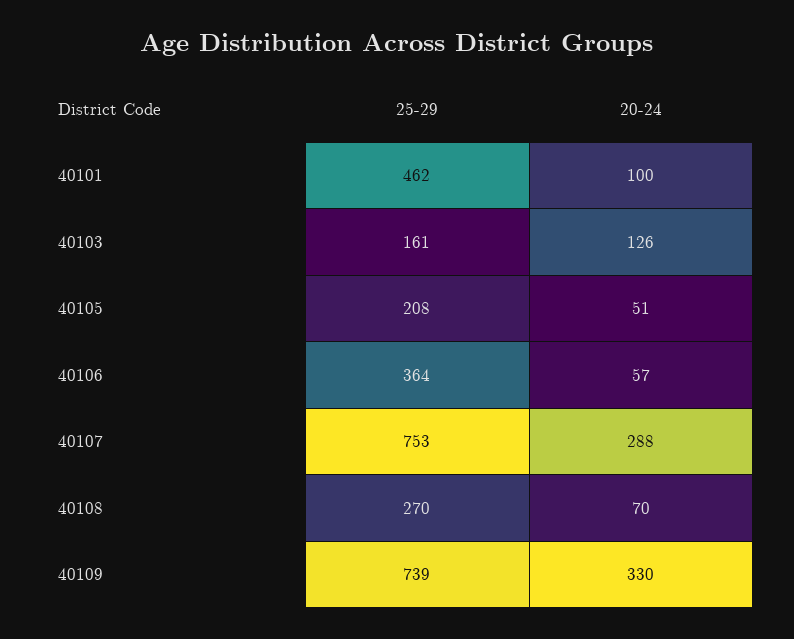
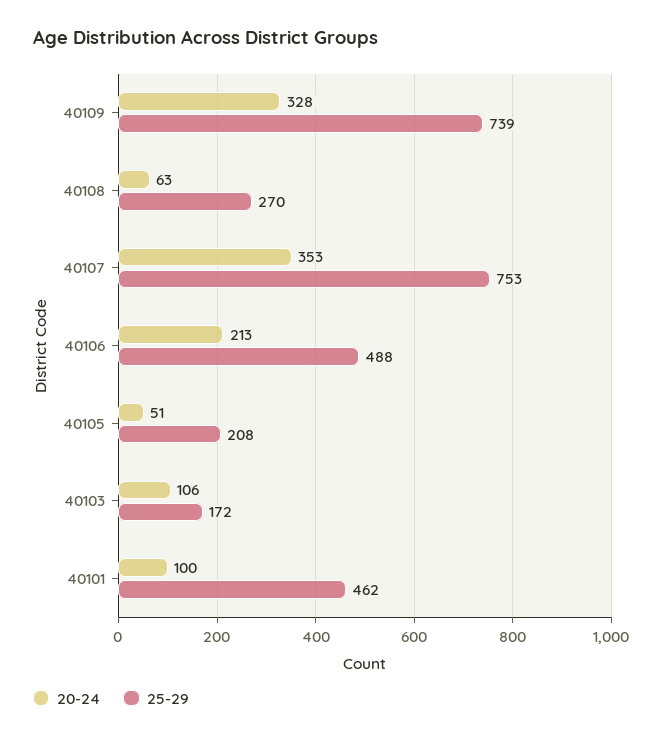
  {
    "25-29": {
      "40101": 462,
-     "40103": 161,
+     "40103": 172,
      "40105": 208,
-     "40106": 364,
+     "40106": 488,
      "40107": 753,
      "40108": 270,
      "40109": 739
    },
    "20-24": {
      "40101": 100,
-     "40103": 126,
+     "40103": 106,
      "40105": 51,
-     "40106": 57,
+     "40106": 213,
-     "40107": 288,
+     "40107": 353,
-     "40108": 70,
+     "40108": 63,
-     "40109": 330
+     "40109": 328
    }
  }

